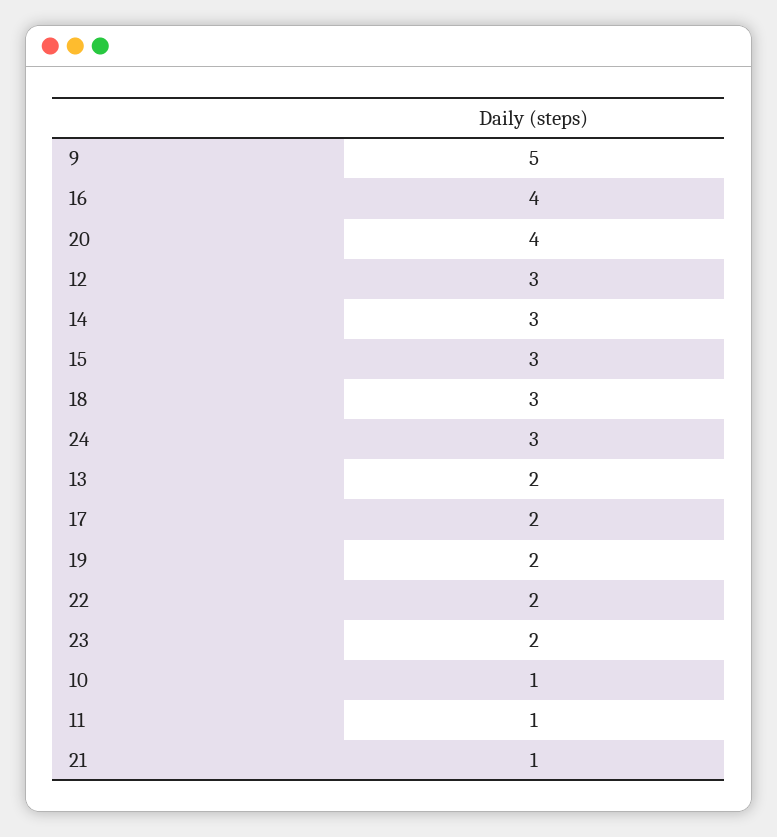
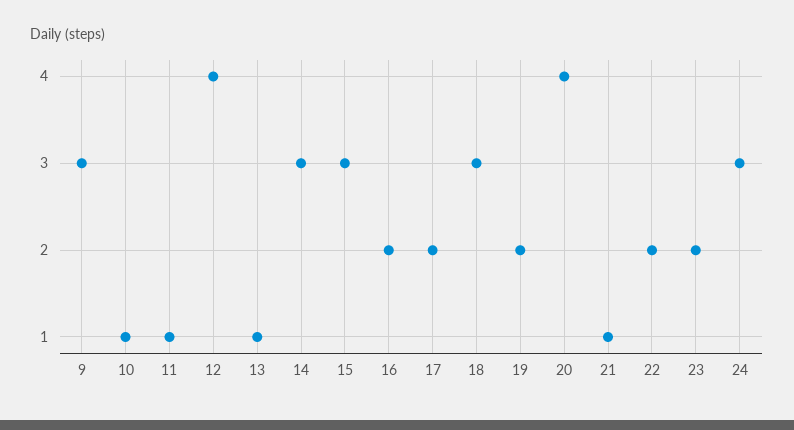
  {
-   "9": 5,
+   "9": 3,
-   "16": 4,
+   "16": 2,
    "20": 4,
-   "12": 3,
+   "12": 4,
    "14": 3,
    "15": 3,
    "18": 3,
    "24": 3,
-   "13": 2,
+   "13": 1,
    "17": 2,
    "19": 2,
    "22": 2,
    "23": 2,
    "10": 1,
    "11": 1,
    "21": 1
  }

